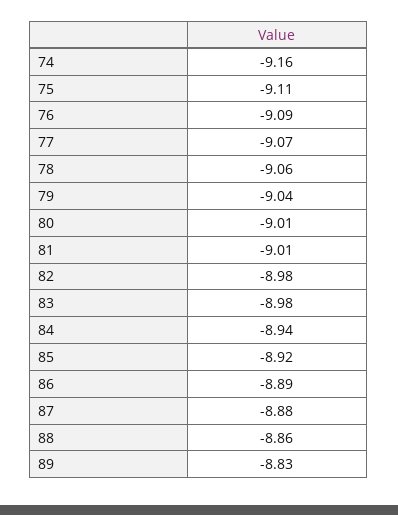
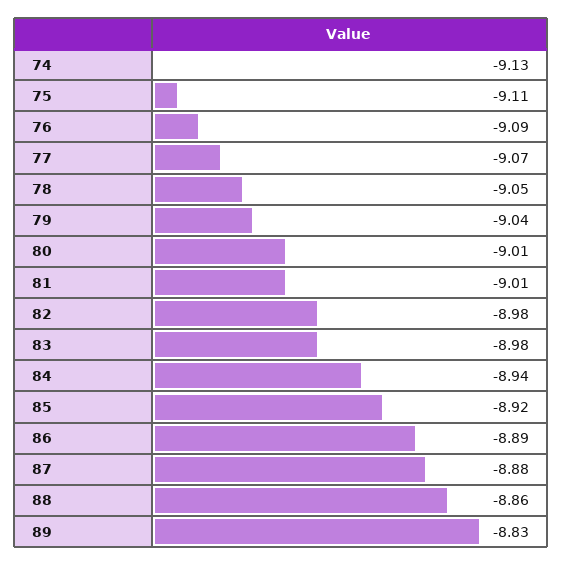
  {
-   "74": -9.16,
+   "74": -9.13,
    "75": -9.11,
    "76": -9.09,
    "77": -9.07,
-   "78": -9.06,
+   "78": -9.05,
    "79": -9.04,
    "80": -9.01,
    "81": -9.01,
    "82": -8.98,
    "83": -8.98,
    "84": -8.94,
    "85": -8.92,
    "86": -8.89,
    "87": -8.88,
    "88": -8.86,
    "89": -8.83
  }

